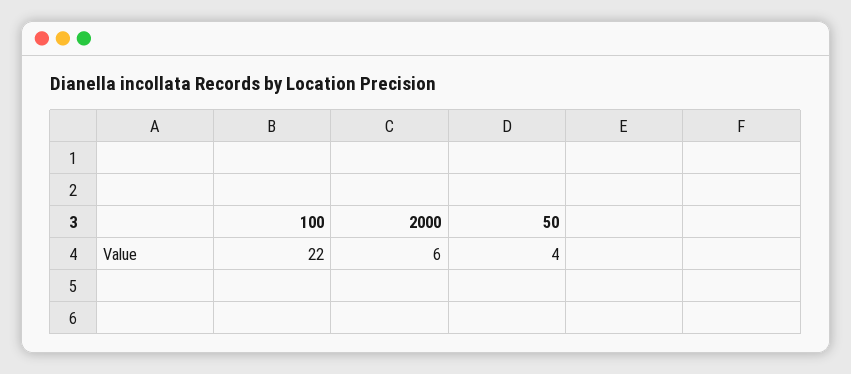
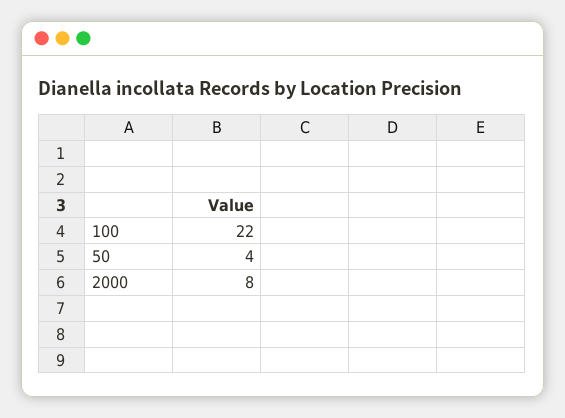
  {
    "100": 22,
-   "2000": 6,
+   "2000": 8,
    "50": 4
  }

